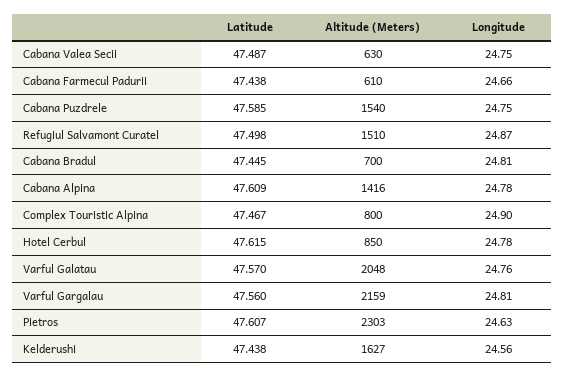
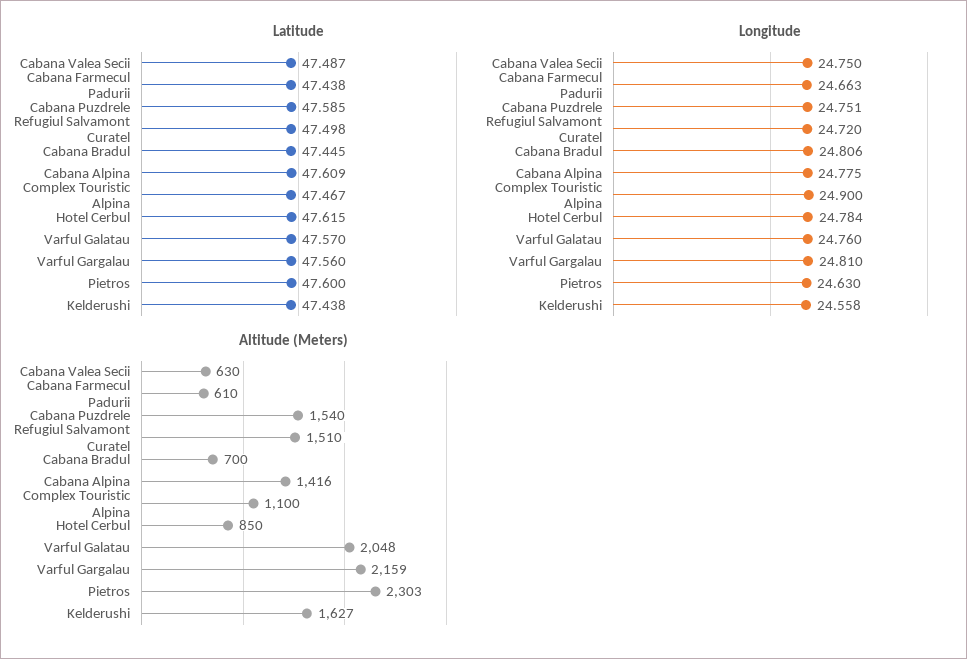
  {
    "Latitude": {
      "Cabana Valea Secii": 47.487,
      "Cabana Farmecul Padurii": 47.438,
      "Cabana Puzdrele": 47.585,
      "Refugiul Salvamont Curatel": 47.498,
      "Cabana Bradul": 47.445,
      "Cabana Alpina": 47.609,
      "Complex Touristic Alpina": 47.467,
      "Hotel Cerbul": 47.615,
      "Varful Galatau": 47.57,
      "Varful Gargalau": 47.56,
-     "Pietros": 47.607,
+     "Pietros": 47.6,
      "Kelderushi": 47.438
    },
    "Altitude (Meters)": {
      "Cabana Valea Secii": 630,
      "Cabana Farmecul Padurii": 610,
      "Cabana Puzdrele": 1540,
      "Refugiul Salvamont Curatel": 1510,
      "Cabana Bradul": 700,
      "Cabana Alpina": 1416,
-     "Complex Touristic Alpina": 800,
+     "Complex Touristic Alpina": 1100,
      "Hotel Cerbul": 850,
      "Varful Galatau": 2048,
      "Varful Gargalau": 2159,
      "Pietros": 2303,
      "Kelderushi": 1627
    },
    "Longitude": {
      "Cabana Valea Secii": 24.75,
      "Cabana Farmecul Padurii": 24.663,
      "Cabana Puzdrele": 24.751,
-     "Refugiul Salvamont Curatel": 24.87,
+     "Refugiul Salvamont Curatel": 24.72,
      "Cabana Bradul": 24.806,
      "Cabana Alpina": 24.775,
      "Complex Touristic Alpina": 24.9,
      "Hotel Cerbul": 24.784,
      "Varful Galatau": 24.76,
      "Varful Gargalau": 24.81,
      "Pietros": 24.63,
      "Kelderushi": 24.558
    }
  }

